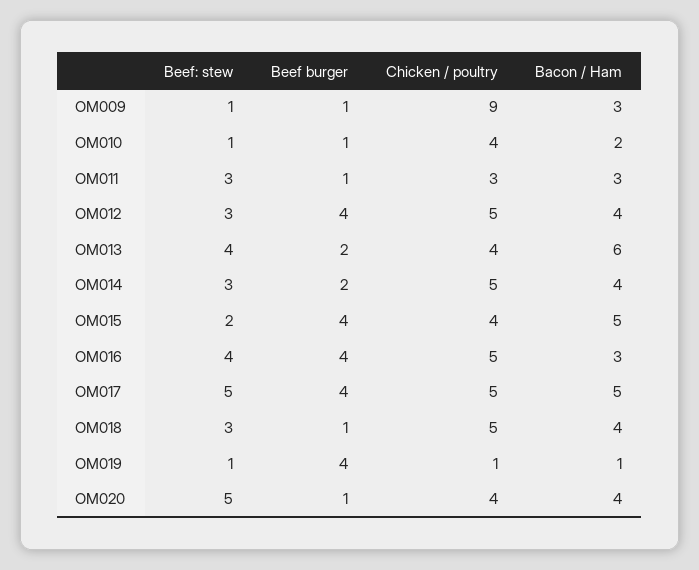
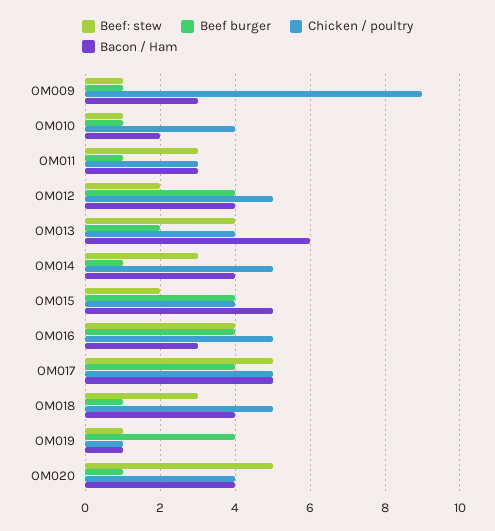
  {
    "Beef: stew": {
      "OM009": 1,
      "OM010": 1,
      "OM011": 3,
-     "OM012": 3,
+     "OM012": 2,
      "OM013": 4,
      "OM014": 3,
      "OM015": 2,
      "OM016": 4,
      "OM017": 5,
      "OM018": 3,
      "OM019": 1,
      "OM020": 5
    },
    "Beef burger": {
      "OM009": 1,
      "OM010": 1,
      "OM011": 1,
      "OM012": 4,
      "OM013": 2,
-     "OM014": 2,
+     "OM014": 1,
      "OM015": 4,
      "OM016": 4,
      "OM017": 4,
      "OM018": 1,
      "OM019": 4,
      "OM020": 1
    },
    "Chicken / poultry": {
      "OM009": 9,
      "OM010": 4,
      "OM011": 3,
      "OM012": 5,
      "OM013": 4,
      "OM014": 5,
      "OM015": 4,
      "OM016": 5,
      "OM017": 5,
      "OM018": 5,
      "OM019": 1,
      "OM020": 4
    },
    "Bacon / Ham": {
      "OM009": 3,
      "OM010": 2,
      "OM011": 3,
      "OM012": 4,
      "OM013": 6,
      "OM014": 4,
      "OM015": 5,
      "OM016": 3,
      "OM017": 5,
      "OM018": 4,
      "OM019": 1,
      "OM020": 4
    }
  }

